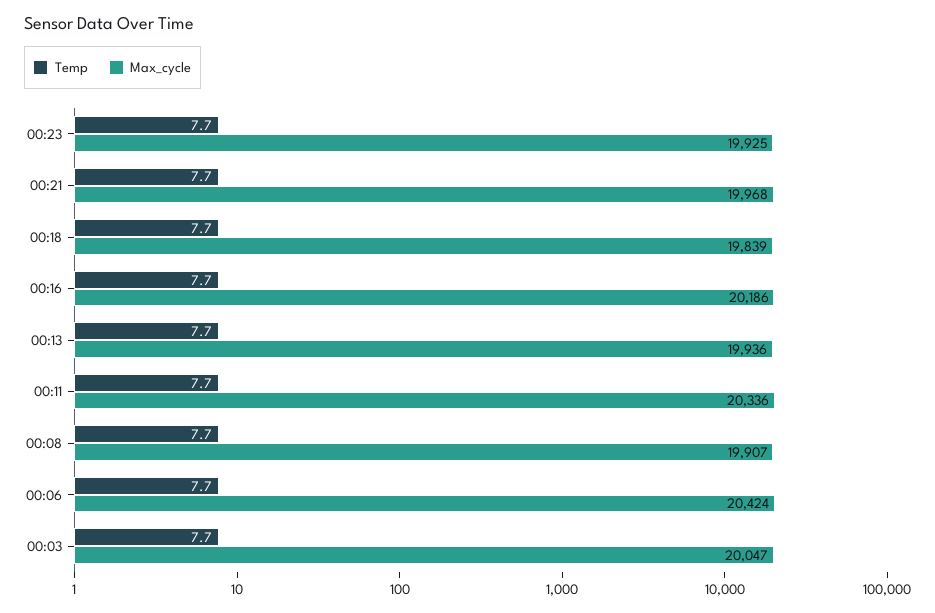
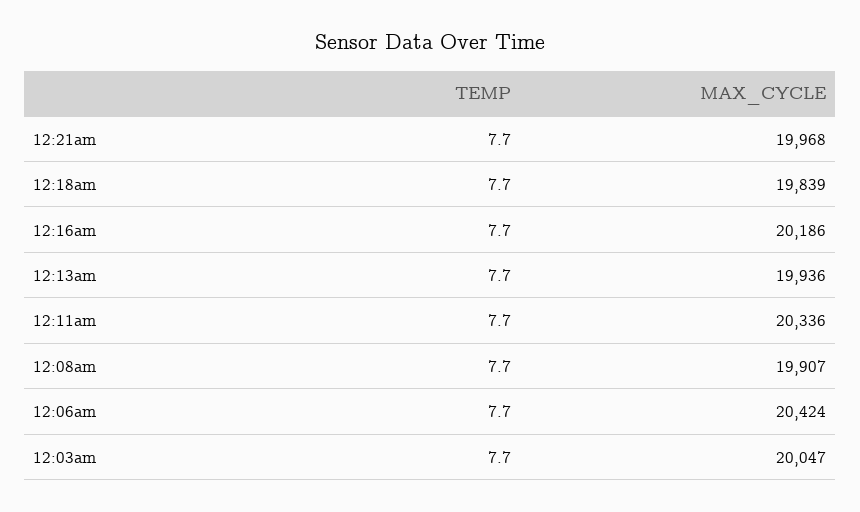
  {
    "Temp": {
-     "00:23": 7.7,
      "00:21": 7.7,
      "00:18": 7.7,
      "00:16": 7.7,
      "00:13": 7.7,
      "00:11": 7.7,
      "00:08": 7.7,
      "00:06": 7.7,
      "00:03": 7.7
    },
    "Max_cycle": {
-     "00:23": 19925,
      "00:21": 19968,
      "00:18": 19839,
      "00:16": 20186,
      "00:13": 19936,
      "00:11": 20336,
      "00:08": 19907,
      "00:06": 20424,
      "00:03": 20047
    }
  }

